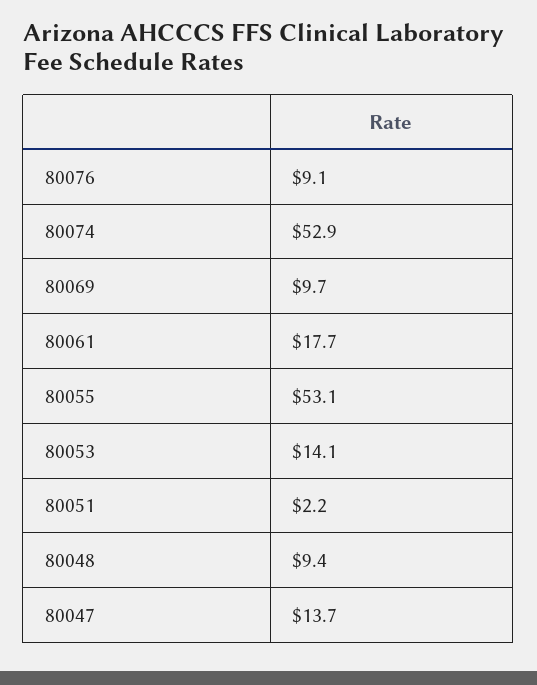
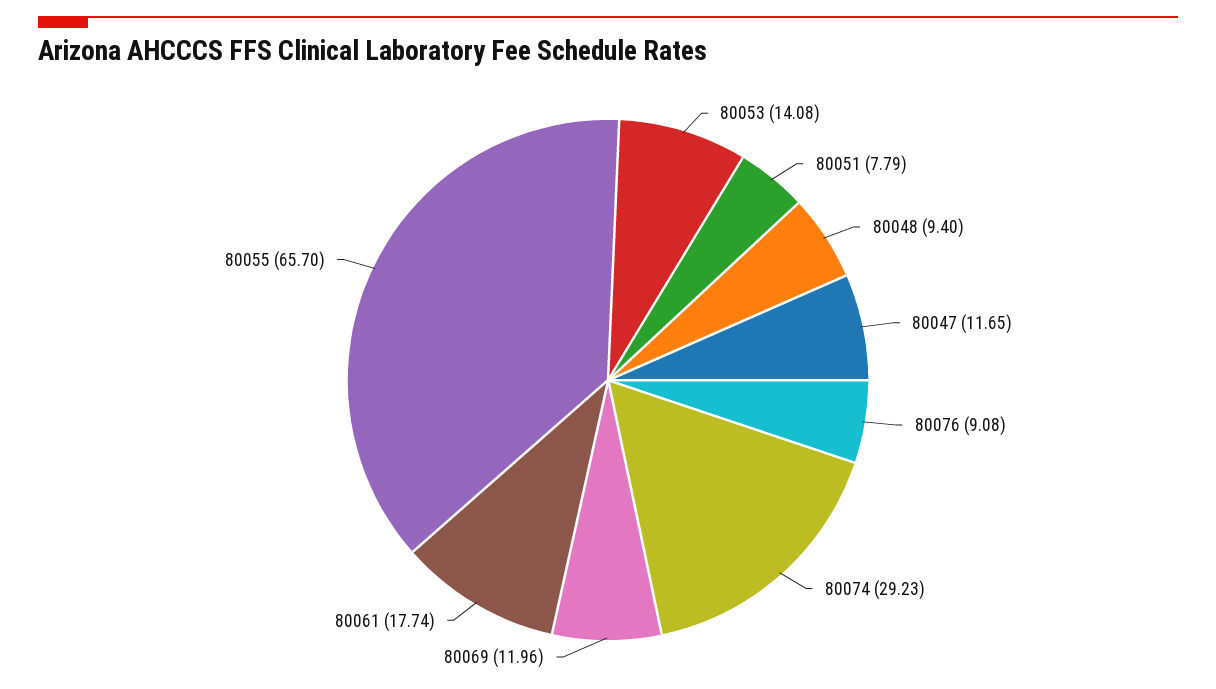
  {
    "80076": 9.08,
-   "80074": 52.9,
+   "80074": 29.23,
-   "80069": 9.7,
+   "80069": 11.96,
    "80061": 17.74,
-   "80055": 53.1,
+   "80055": 65.7,
    "80053": 14.08,
-   "80051": 2.2,
+   "80051": 7.79,
    "80048": 9.4,
-   "80047": 13.7
+   "80047": 11.65
  }

